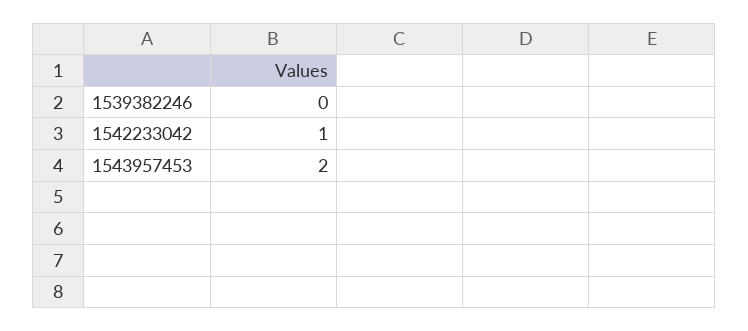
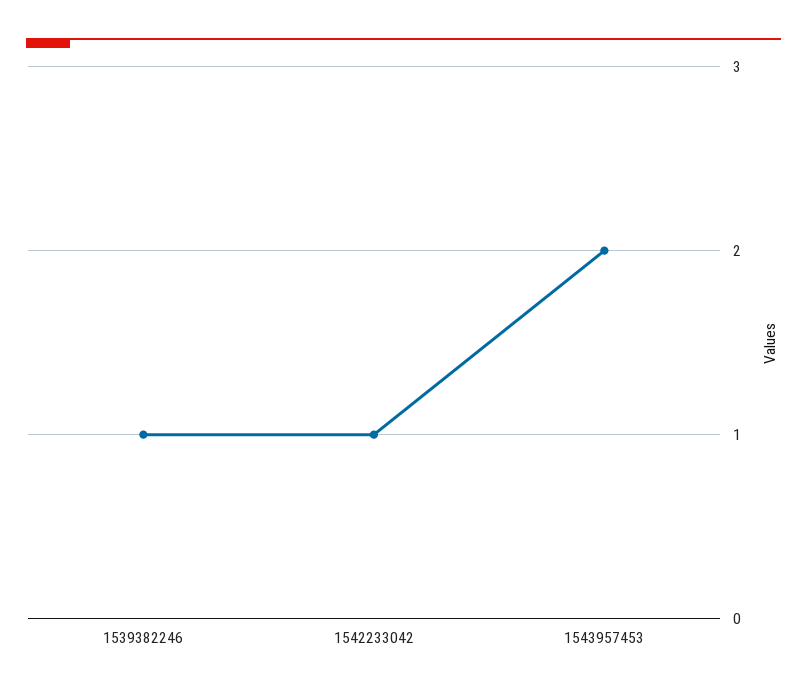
  {
-   "1539382246": 0,
+   "1539382246": 1,
    "1542233042": 1,
    "1543957453": 2
  }

